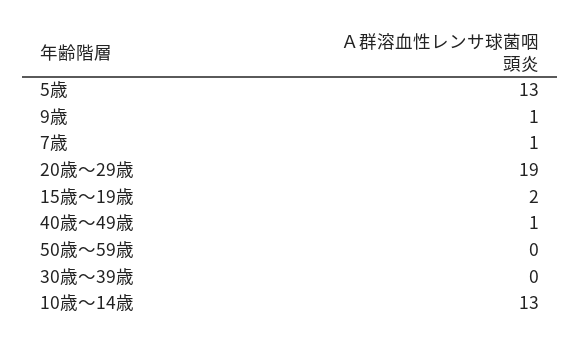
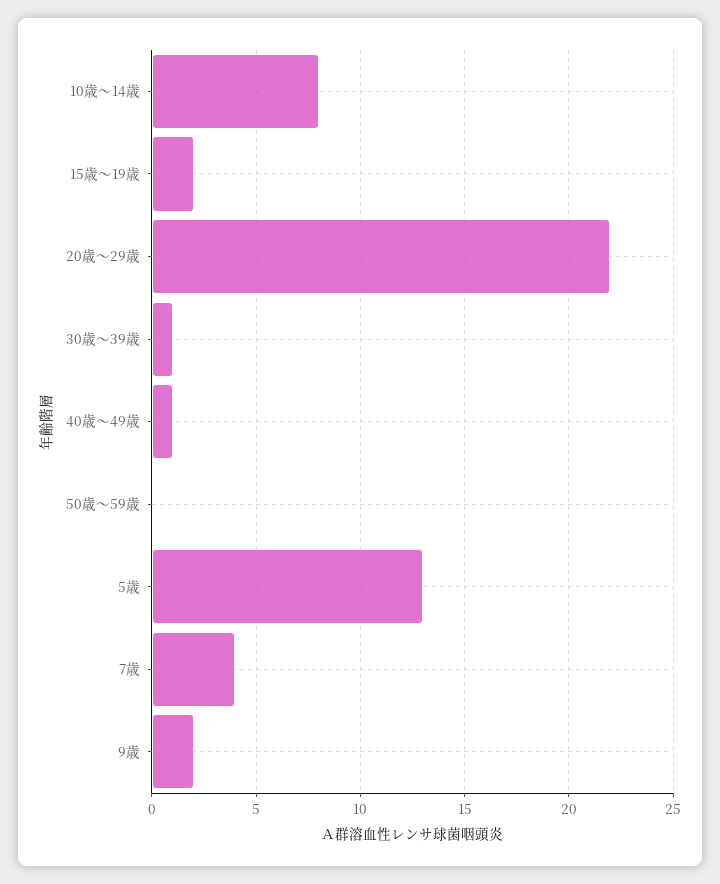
  {
    "5歳": 13,
-   "9歳": 1,
+   "9歳": 2,
-   "7歳": 1,
+   "7歳": 4,
-   "20歳～29歳": 19,
+   "20歳～29歳": 22,
    "15歳～19歳": 2,
    "40歳～49歳": 1,
    "50歳～59歳": 0,
-   "30歳～39歳": 0,
+   "30歳～39歳": 1,
-   "10歳～14歳": 13
+   "10歳～14歳": 8
  }

